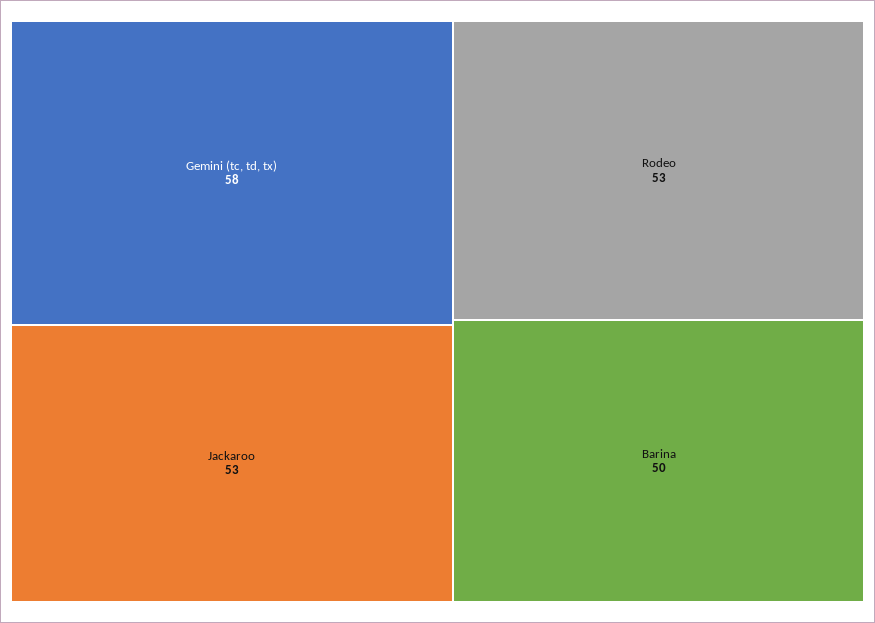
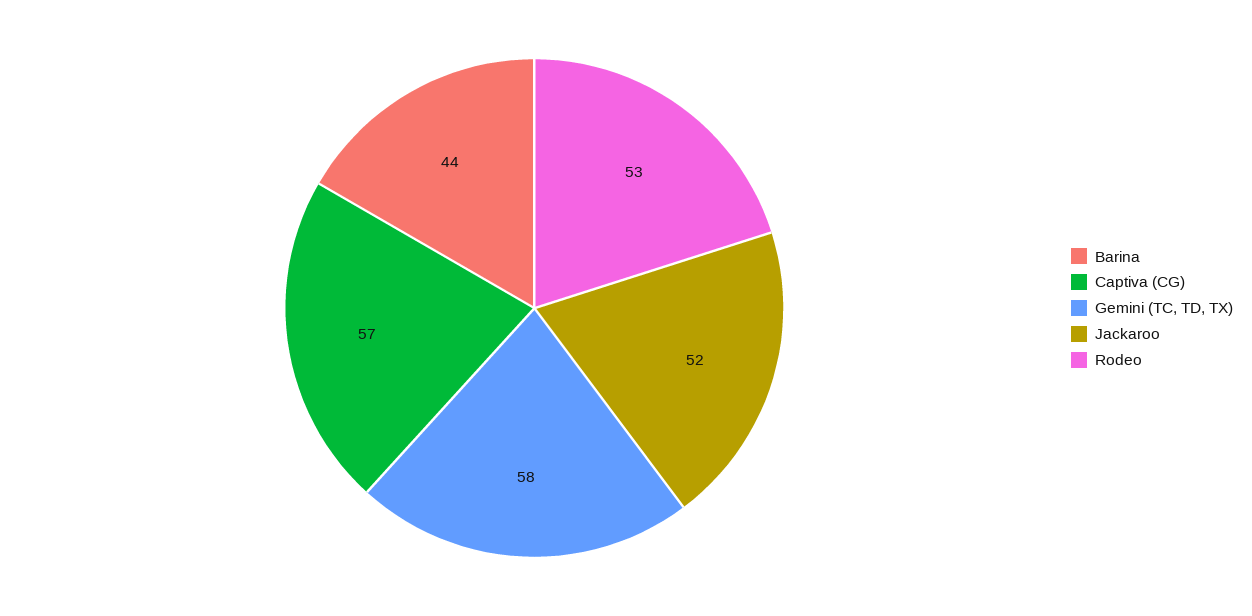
  {
    "Gemini (tc, td, tx)": 58,
-   "Jackaroo": 53,
+   "Jackaroo": 52,
    "Rodeo": 53,
-   "Barina": 50
+   "Barina": 44,
+   "Captiva (CG)": 57
  }

